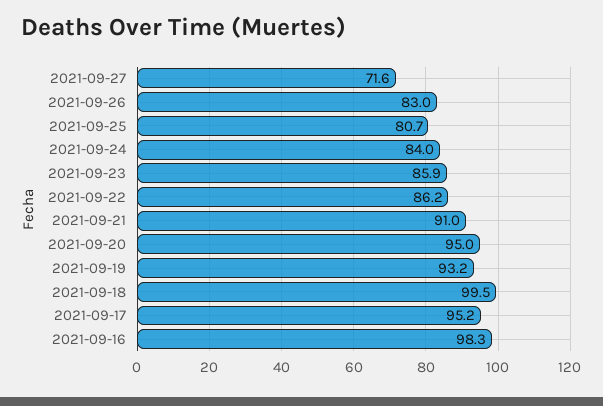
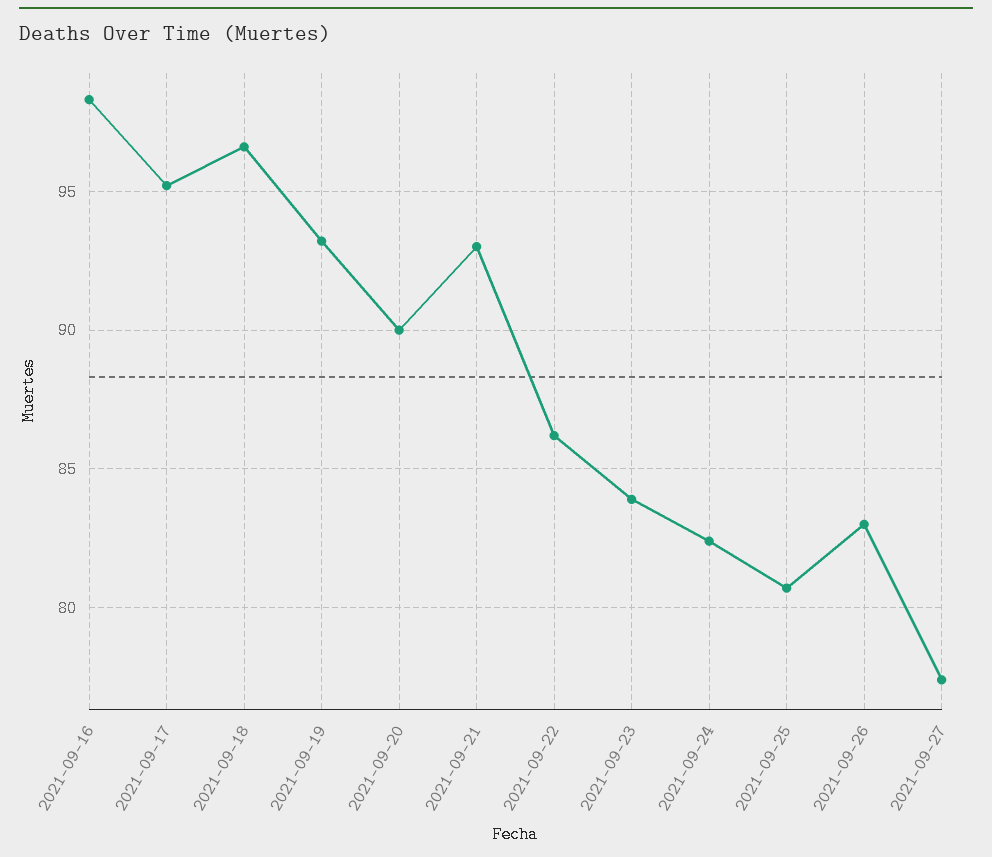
  {
-   "2021-09-27": 71.6,
+   "2021-09-27": 77.5,
    "2021-09-26": 83,
    "2021-09-25": 80.7,
-   "2021-09-24": 84,
+   "2021-09-24": 82.5,
-   "2021-09-23": 85.9,
+   "2021-09-23": 84,
    "2021-09-22": 86.2,
-   "2021-09-21": 91,
+   "2021-09-21": 93,
-   "2021-09-20": 95,
+   "2021-09-20": 90,
    "2021-09-19": 93.2,
-   "2021-09-18": 99.5,
+   "2021-09-18": 96.5,
    "2021-09-17": 95.2,
    "2021-09-16": 98.3
  }

